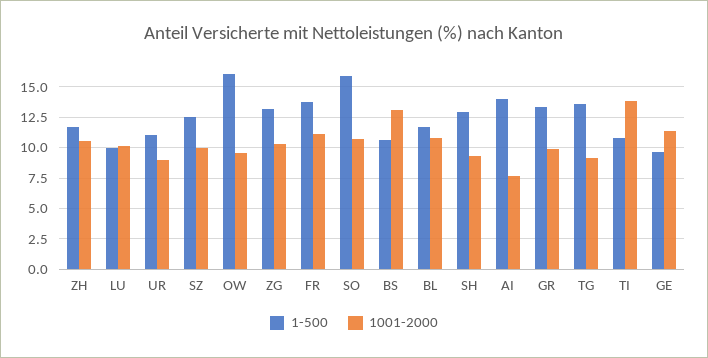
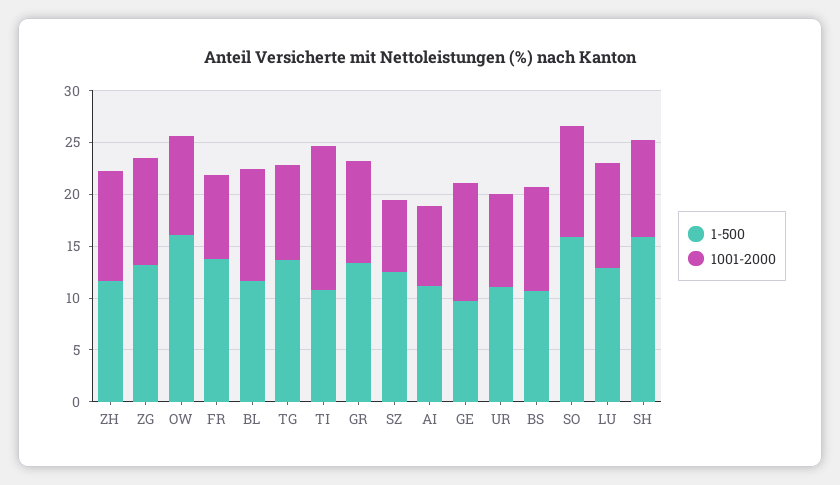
  {
    "1-500": {
      "ZH": 11.5,
-     "LU": 10,
+     "LU": 13,
      "UR": 11,
      "SZ": 12.5,
      "OW": 16,
      "ZG": 13,
      "FR": 13.5,
      "SO": 16,
      "BS": 10.5,
      "BL": 11.5,
-     "SH": 13,
+     "SH": 16,
-     "AI": 14,
+     "AI": 11,
      "GR": 13.5,
      "TG": 13.5,
      "TI": 11,
      "GE": 9.5
    },
    "1001-2000": {
      "ZH": 10.5,
      "LU": 10,
      "UR": 9,
-     "SZ": 10,
+     "SZ": 7,
      "OW": 9.5,
      "ZG": 10.5,
-     "FR": 11,
+     "FR": 8,
      "SO": 10.5,
-     "BS": 13,
+     "BS": 10,
      "BL": 11,
      "SH": 9.5,
      "AI": 7.5,
      "GR": 10,
      "TG": 9,
      "TI": 14,
      "GE": 11.5
    }
  }

